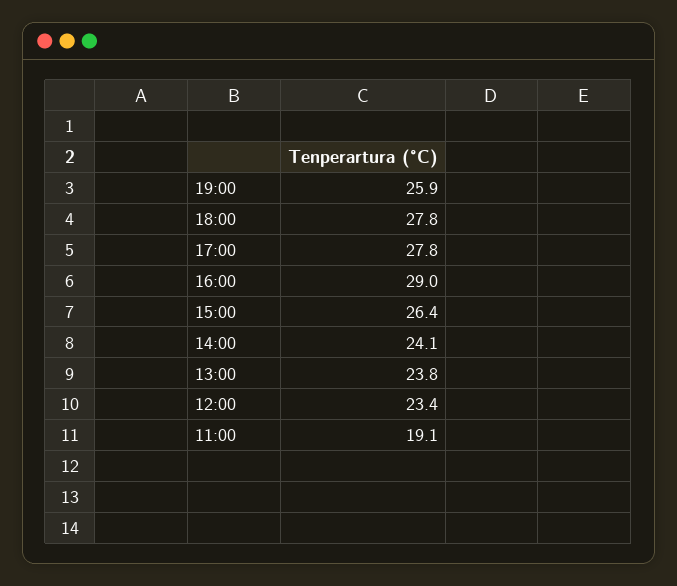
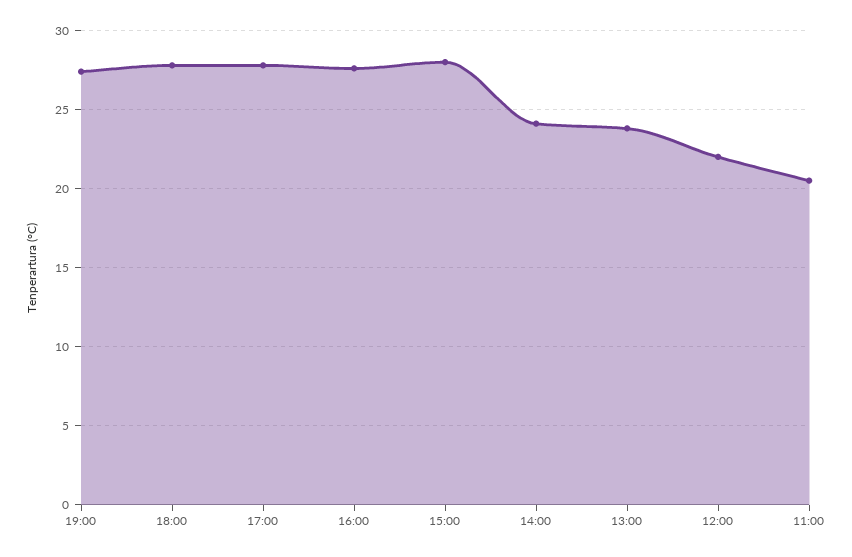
  {
-   "19:00": 25.9,
+   "19:00": 27.5,
    "18:00": 27.8,
    "17:00": 27.8,
-   "16:00": 29,
+   "16:00": 27.5,
-   "15:00": 26.4,
+   "15:00": 28,
    "14:00": 24.1,
    "13:00": 23.8,
-   "12:00": 23.4,
+   "12:00": 22,
-   "11:00": 19.1
+   "11:00": 20.5
  }

